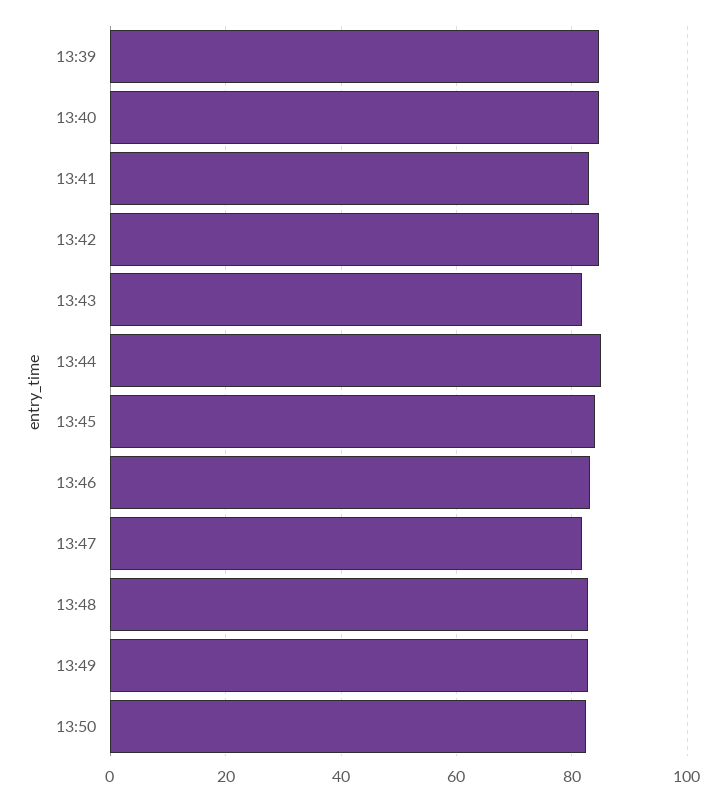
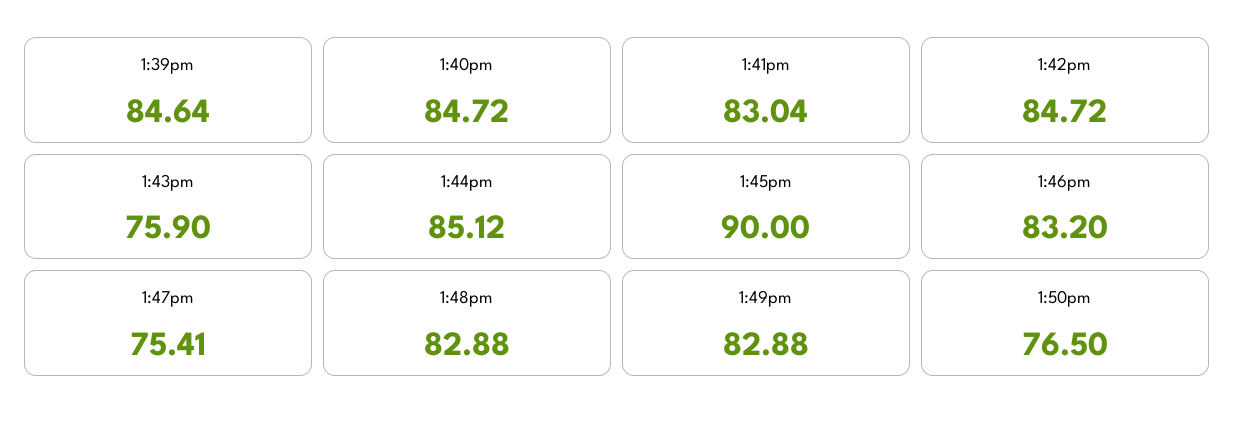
  {
    "13:39": 84.64,
    "13:40": 84.72,
    "13:41": 83.04,
    "13:42": 84.72,
-   "13:43": 82,
+   "13:43": 75.9,
    "13:44": 85.12,
-   "13:45": 84,
+   "13:45": 90,
    "13:46": 83.2,
-   "13:47": 82,
+   "13:47": 75.41,
    "13:48": 82.88,
    "13:49": 82.88,
-   "13:50": 82
+   "13:50": 76.5
  }

